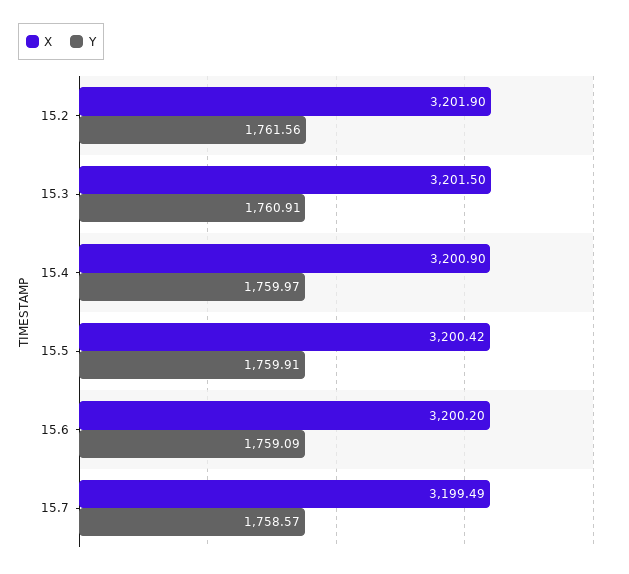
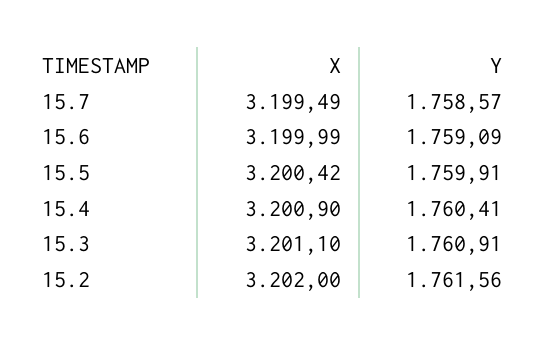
  {
    "X": {
-     "15.2": 3201.9,
+     "15.2": 3202,
-     "15.3": 3201.5,
+     "15.3": 3201.1,
      "15.4": 3200.9,
      "15.5": 3200.42,
-     "15.6": 3200.2,
+     "15.6": 3199.99,
      "15.7": 3199.49
    },
    "Y": {
      "15.2": 1761.56,
      "15.3": 1760.91,
-     "15.4": 1759.97,
+     "15.4": 1760.41,
      "15.5": 1759.91,
      "15.6": 1759.09,
      "15.7": 1758.57
    }
  }

